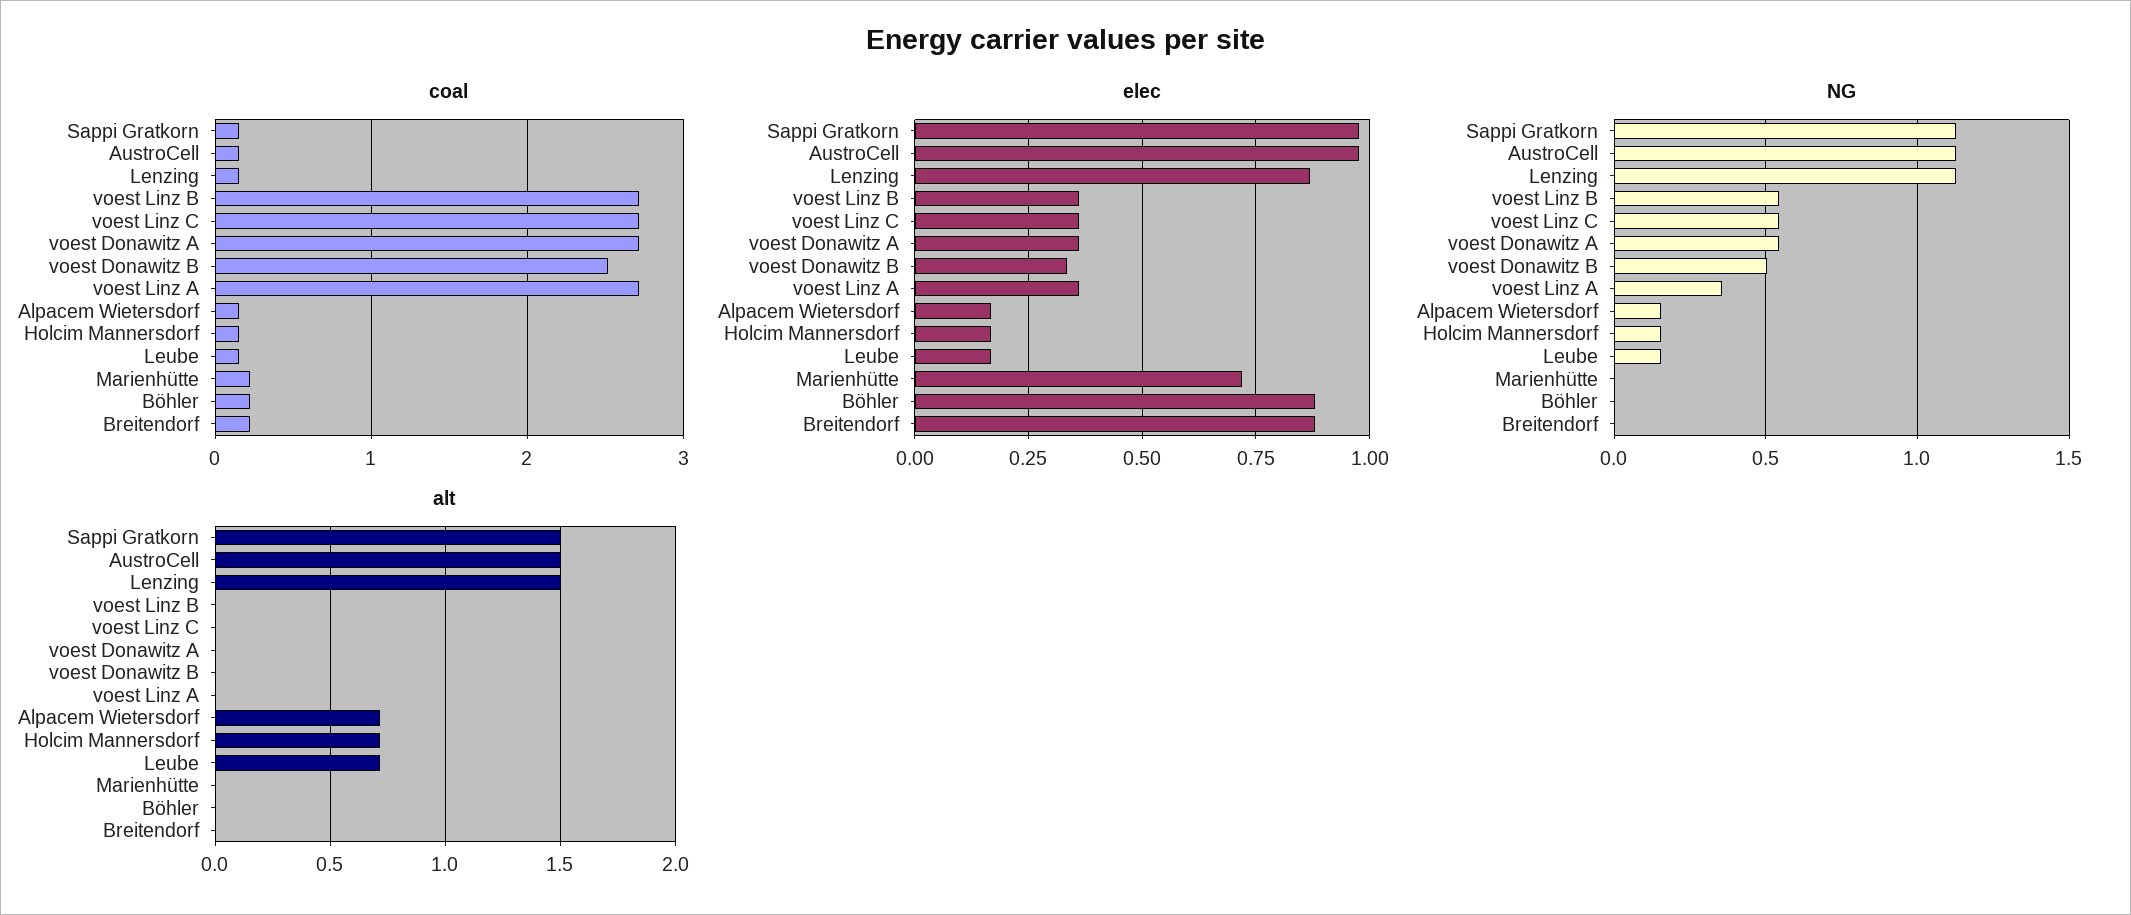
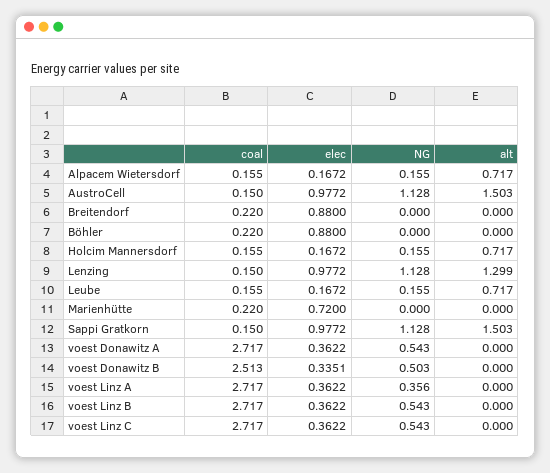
  {
    "coal": {
      "Sappi Gratkorn": 0.15,
      "AustroCell": 0.15,
      "Lenzing": 0.15,
      "voest Linz B": 2.717,
      "voest Linz C": 2.717,
      "voest Donawitz A": 2.717,
      "voest Donawitz B": 2.513,
      "voest Linz A": 2.717,
      "Alpacem Wietersdorf": 0.155,
      "Holcim Mannersdorf": 0.155,
      "Leube": 0.155,
      "Marienhütte": 0.22,
      "Böhler": 0.22,
      "Breitendorf": 0.22
    },
    "elec": {
      "Sappi Gratkorn": 0.9772,
      "AustroCell": 0.9772,
-     "Lenzing": 0.875,
+     "Lenzing": 0.9772,
      "voest Linz B": 0.3622,
      "voest Linz C": 0.3622,
      "voest Donawitz A": 0.3622,
      "voest Donawitz B": 0.3351,
      "voest Linz A": 0.3622,
      "Alpacem Wietersdorf": 0.1672,
      "Holcim Mannersdorf": 0.1672,
      "Leube": 0.1672,
      "Marienhütte": 0.72,
      "Böhler": 0.88,
      "Breitendorf": 0.88
    },
    "NG": {
      "Sappi Gratkorn": 1.128,
      "AustroCell": 1.128,
      "Lenzing": 1.128,
      "voest Linz B": 0.543,
      "voest Linz C": 0.543,
      "voest Donawitz A": 0.543,
      "voest Donawitz B": 0.503,
      "voest Linz A": 0.356,
      "Alpacem Wietersdorf": 0.155,
      "Holcim Mannersdorf": 0.155,
      "Leube": 0.155,
      "Marienhütte": 0,
      "Böhler": 0,
      "Breitendorf": 0
    },
    "alt": {
      "Sappi Gratkorn": 1.503,
      "AustroCell": 1.503,
-     "Lenzing": 1.5,
+     "Lenzing": 1.299,
      "voest Linz B": 0,
      "voest Linz C": 0,
      "voest Donawitz A": 0,
      "voest Donawitz B": 0,
      "voest Linz A": 0,
      "Alpacem Wietersdorf": 0.717,
      "Holcim Mannersdorf": 0.717,
      "Leube": 0.717,
      "Marienhütte": 0,
      "Böhler": 0,
      "Breitendorf": 0
    }
  }

